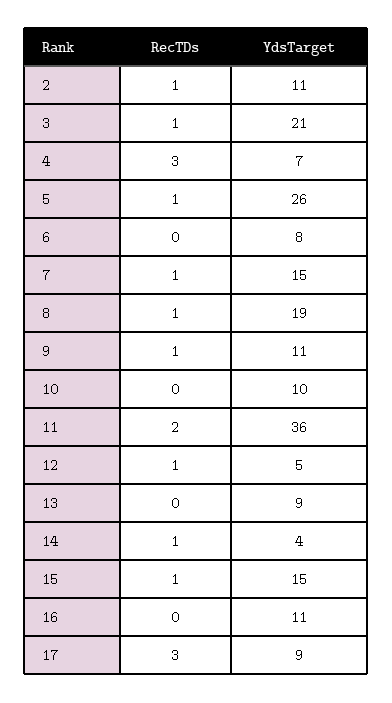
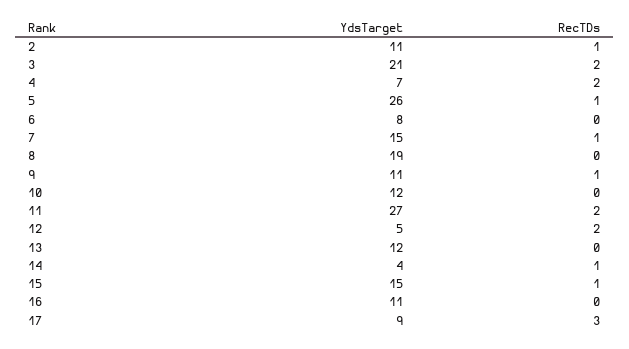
  {
    "RecTDs": {
      "2": 1,
-     "3": 1,
+     "3": 2,
-     "4": 3,
+     "4": 2,
      "5": 1,
      "6": 0,
      "7": 1,
-     "8": 1,
+     "8": 0,
      "9": 1,
      "10": 0,
      "11": 2,
-     "12": 1,
+     "12": 2,
      "13": 0,
      "14": 1,
      "15": 1,
      "16": 0,
      "17": 3
    },
    "YdsTarget": {
      "2": 11,
      "3": 21,
      "4": 7,
      "5": 26,
      "6": 8,
      "7": 15,
      "8": 19,
      "9": 11,
-     "10": 10,
+     "10": 12,
-     "11": 36,
+     "11": 27,
      "12": 5,
-     "13": 9,
+     "13": 12,
      "14": 4,
      "15": 15,
      "16": 11,
      "17": 9
    }
  }

